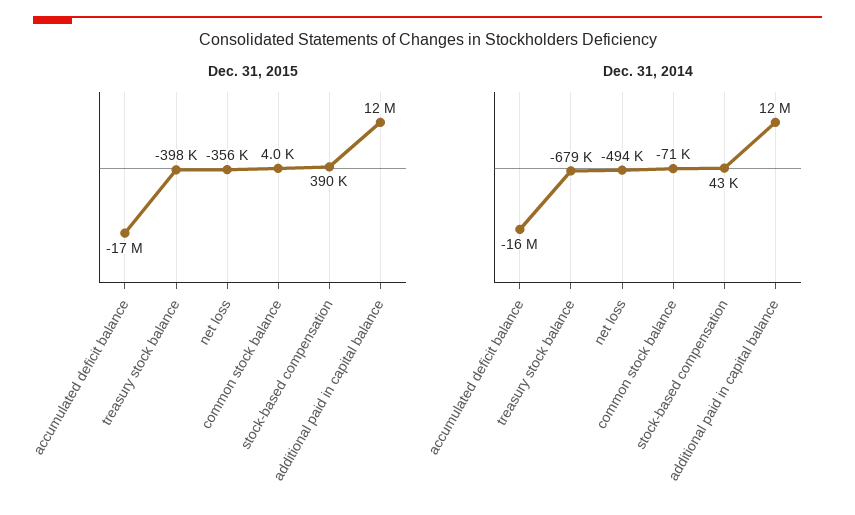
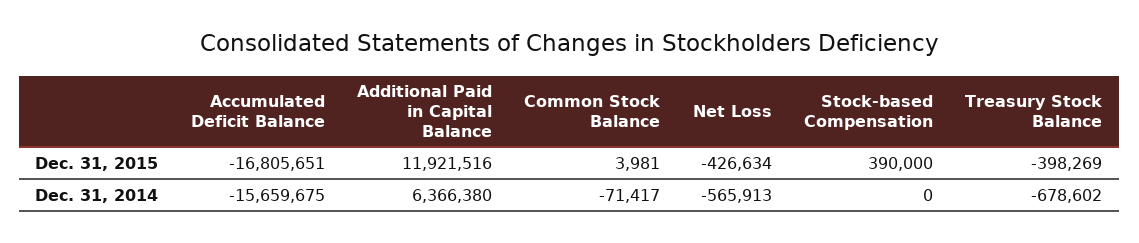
  {
    "Dec. 31, 2015": {
      "accumulated deficit balance": -16805651,
      "treasury stock balance": -398269,
-     "net loss": -356000,
+     "net loss": -426634,
      "common stock balance": 3981,
      "stock-based compensation": 390000,
      "additional paid in capital balance": 11921516
    },
    "Dec. 31, 2014": {
      "accumulated deficit balance": -15659675,
      "treasury stock balance": -678602,
-     "net loss": -494000,
+     "net loss": -565913,
      "common stock balance": -71417,
-     "stock-based compensation": 43000,
+     "stock-based compensation": 0,
-     "additional paid in capital balance": 12000000
+     "additional paid in capital balance": 6366380
    }
  }

